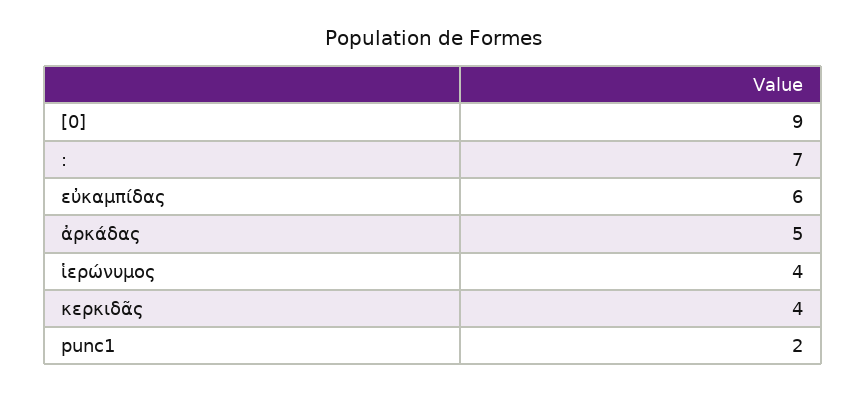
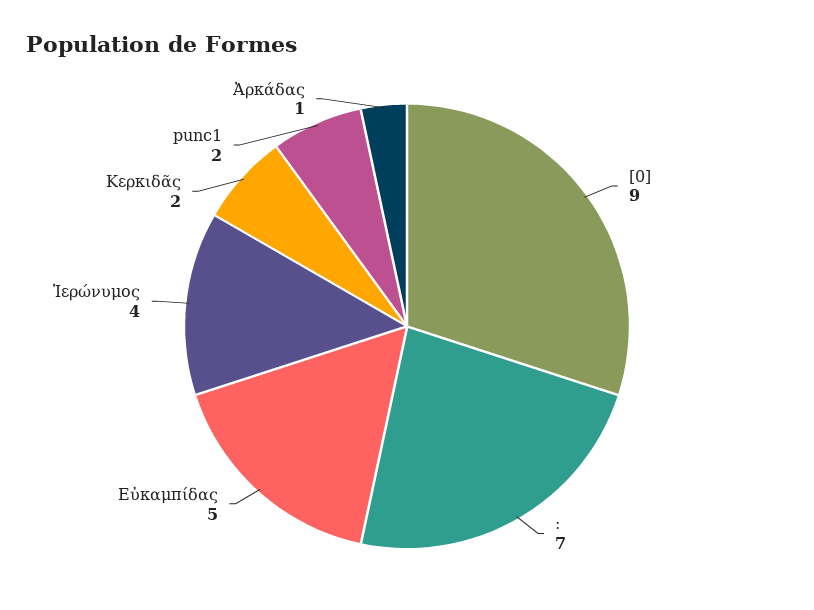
  {
    "[0]": 9,
    ":": 7,
-   "εὐκαμπίδας": 6,
+   "εὐκαμπίδας": 5,
-   "ἀρκάδας": 5,
+   "ἀρκάδας": 1,
    "ἱερώνυμος": 4,
-   "κερκιδᾶς": 4,
+   "κερκιδᾶς": 2,
    "punc1": 2
  }

